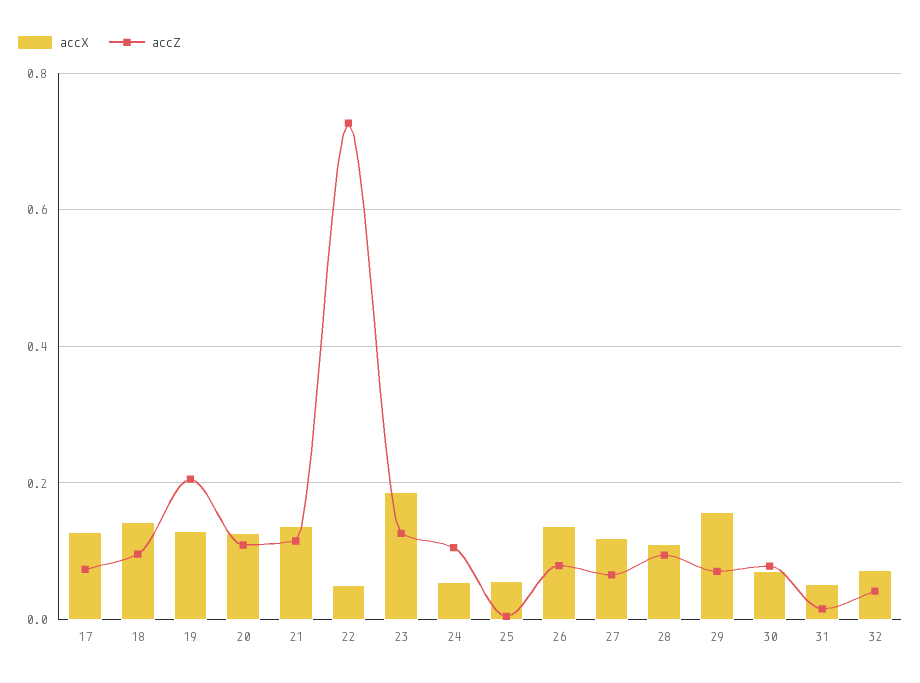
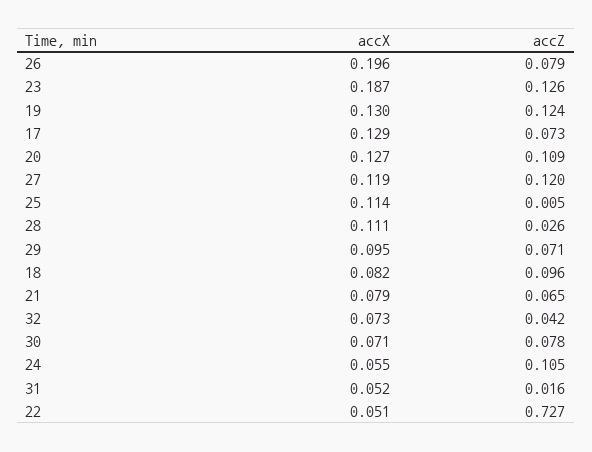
  {
    "accX": {
      "17": 0.129,
-     "18": 0.14,
+     "18": 0.082,
      "19": 0.13,
      "20": 0.127,
-     "21": 0.14,
+     "21": 0.079,
      "22": 0.051,
      "23": 0.187,
      "24": 0.055,
-     "25": 0.06,
+     "25": 0.114,
-     "26": 0.14,
+     "26": 0.196,
      "27": 0.119,
      "28": 0.111,
-     "29": 0.16,
+     "29": 0.095,
      "30": 0.071,
      "31": 0.052,
      "32": 0.073
    },
    "accZ": {
      "17": 0.073,
      "18": 0.096,
-     "19": 0.2,
+     "19": 0.124,
      "20": 0.109,
-     "21": 0.12,
+     "21": 0.065,
      "22": 0.727,
      "23": 0.126,
      "24": 0.105,
      "25": 0.005,
      "26": 0.079,
-     "27": 0.06,
+     "27": 0.12,
-     "28": 0.1,
+     "28": 0.026,
      "29": 0.071,
      "30": 0.078,
      "31": 0.016,
      "32": 0.042
    }
  }

